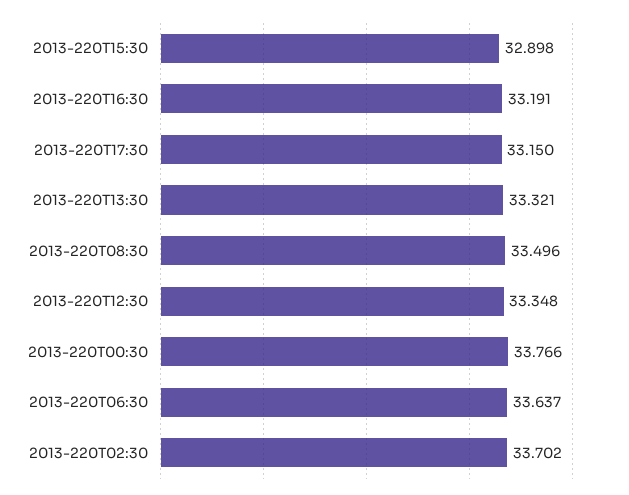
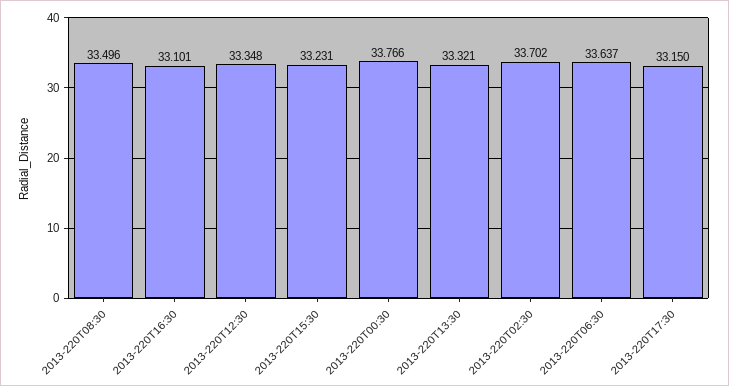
  {
-   "2013-220T15:30": 32.898,
+   "2013-220T15:30": 33.231,
-   "2013-220T16:30": 33.191,
+   "2013-220T16:30": 33.101,
    "2013-220T17:30": 33.15,
    "2013-220T13:30": 33.321,
    "2013-220T08:30": 33.496,
    "2013-220T12:30": 33.348,
    "2013-220T00:30": 33.766,
    "2013-220T06:30": 33.637,
    "2013-220T02:30": 33.702
  }

